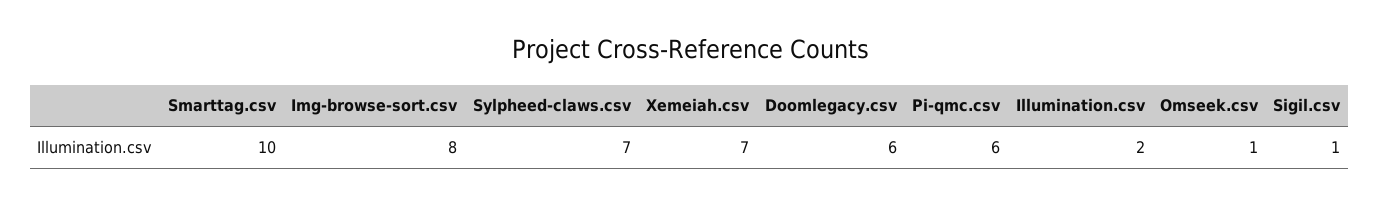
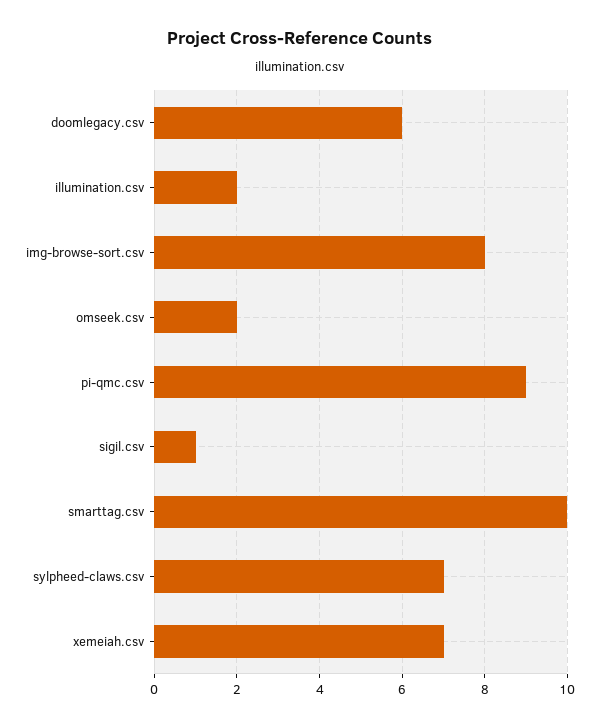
  {
    "Smarttag.csv": 10,
    "Img-browse-sort.csv": 8,
    "Sylpheed-claws.csv": 7,
    "Xemeiah.csv": 7,
    "Doomlegacy.csv": 6,
-   "Pi-qmc.csv": 6,
+   "Pi-qmc.csv": 9,
    "Illumination.csv": 2,
-   "Omseek.csv": 1,
+   "Omseek.csv": 2,
    "Sigil.csv": 1
  }

